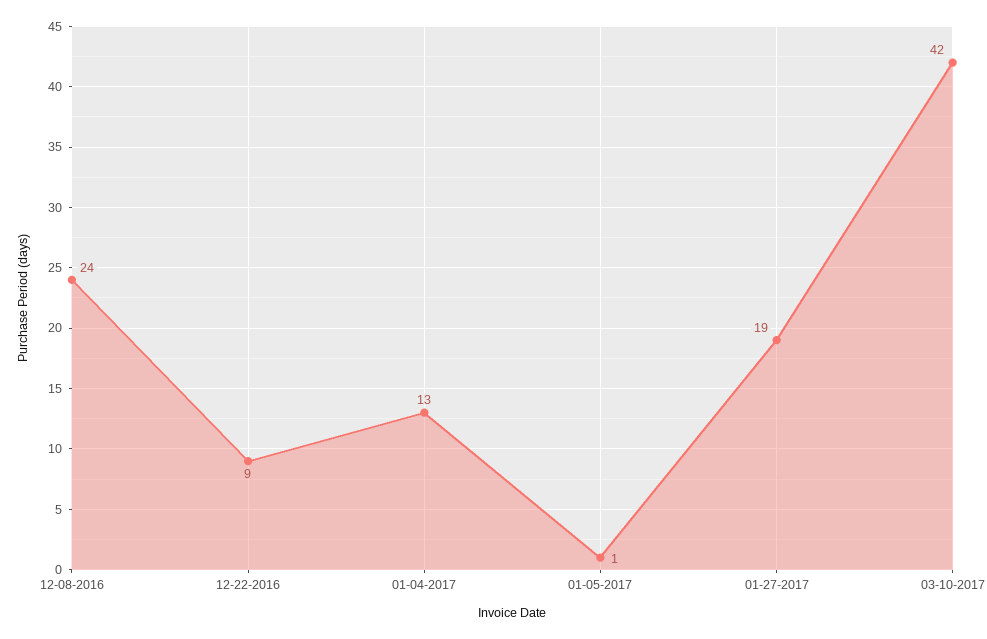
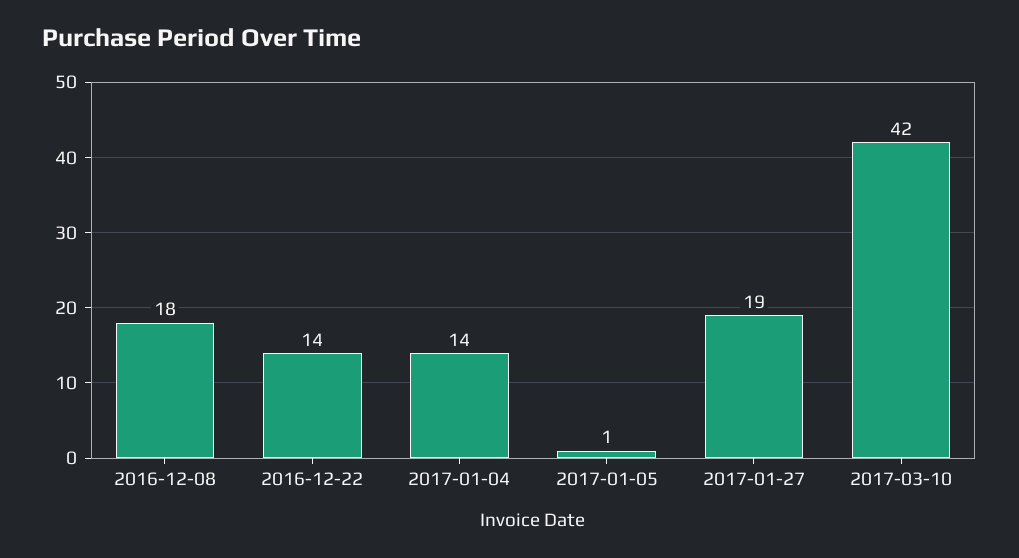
  {
-   "12-08-2016": 24,
+   "12-08-2016": 18,
-   "12-22-2016": 9,
+   "12-22-2016": 14,
-   "01-04-2017": 13,
+   "01-04-2017": 14,
    "01-05-2017": 1,
    "01-27-2017": 19,
    "03-10-2017": 42
  }

